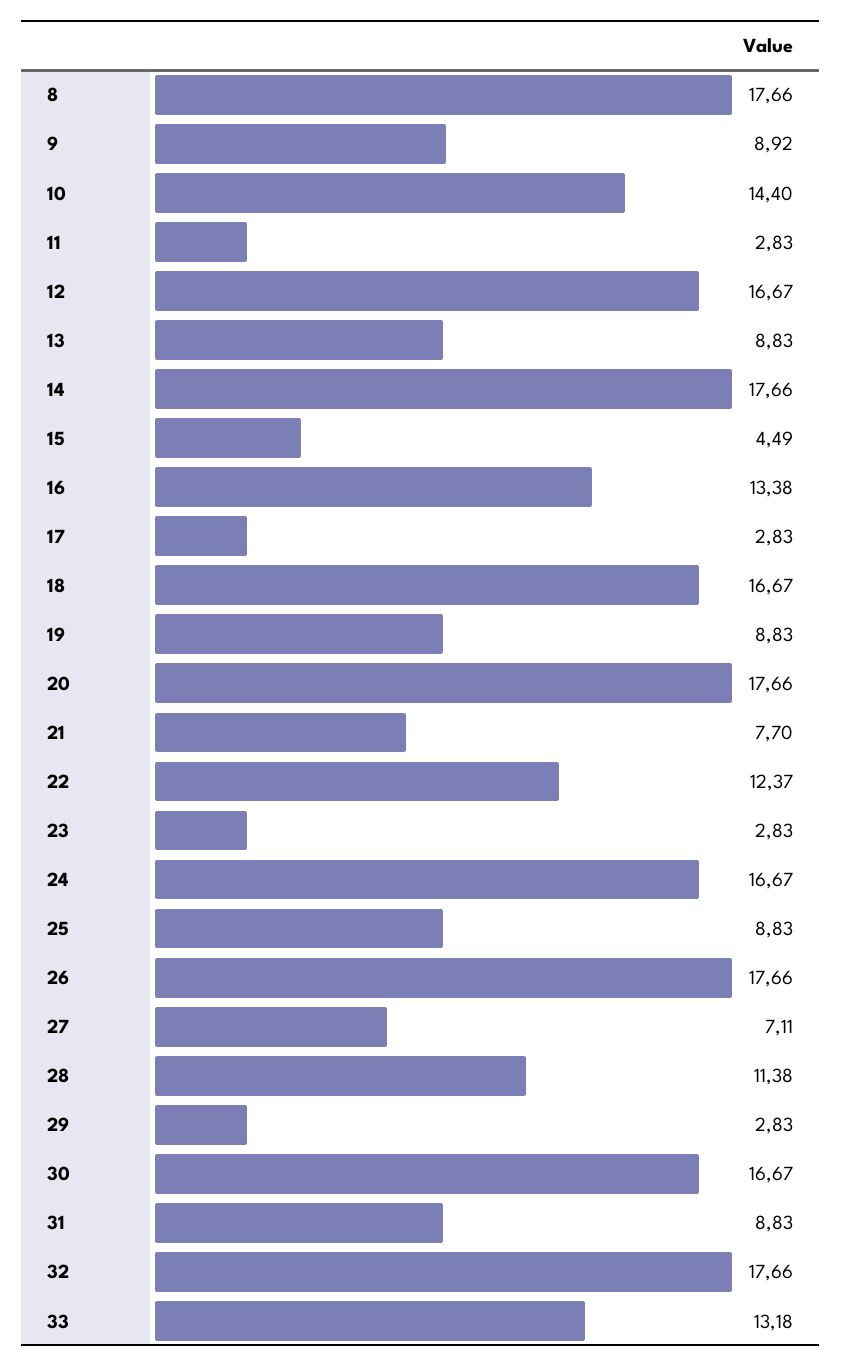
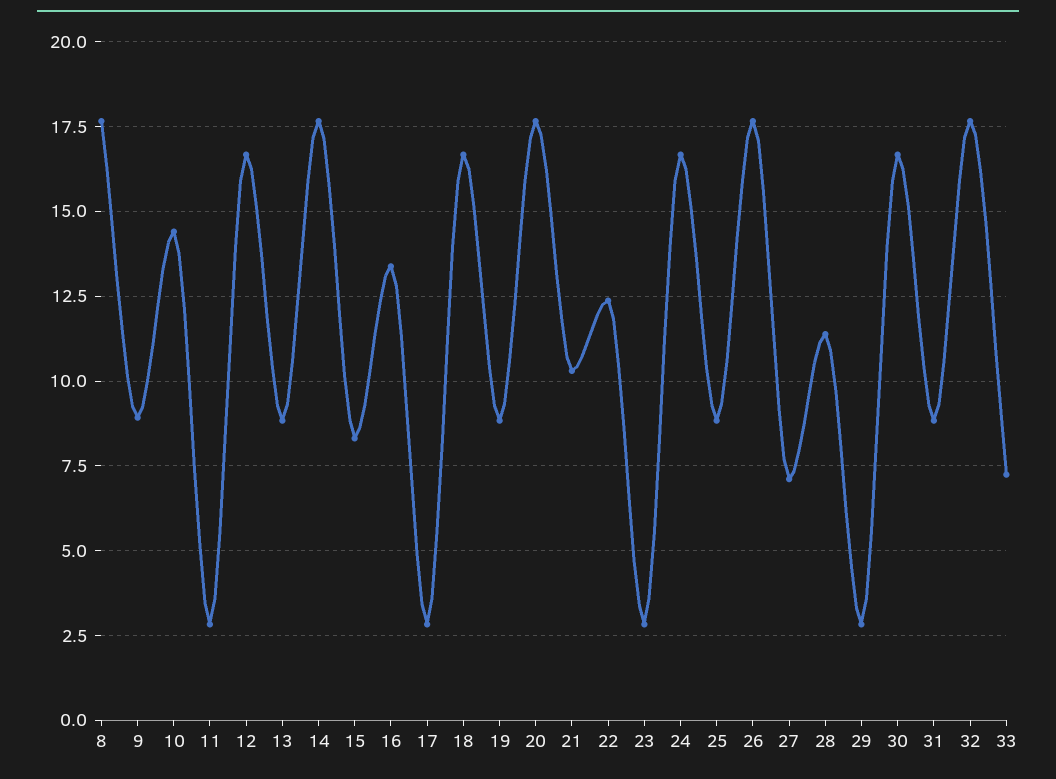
  {
    "8": 17.66,
    "9": 8.92,
    "10": 14.4,
    "11": 2.83,
    "12": 16.67,
    "13": 8.83,
    "14": 17.66,
-   "15": 4.49,
+   "15": 8.25,
    "16": 13.38,
    "17": 2.83,
    "18": 16.67,
    "19": 8.83,
    "20": 17.66,
-   "21": 7.7,
+   "21": 10.25,
    "22": 12.37,
    "23": 2.83,
    "24": 16.67,
    "25": 8.83,
    "26": 17.66,
    "27": 7.11,
    "28": 11.38,
    "29": 2.83,
    "30": 16.67,
    "31": 8.83,
    "32": 17.66,
-   "33": 13.18
+   "33": 7.25
  }

